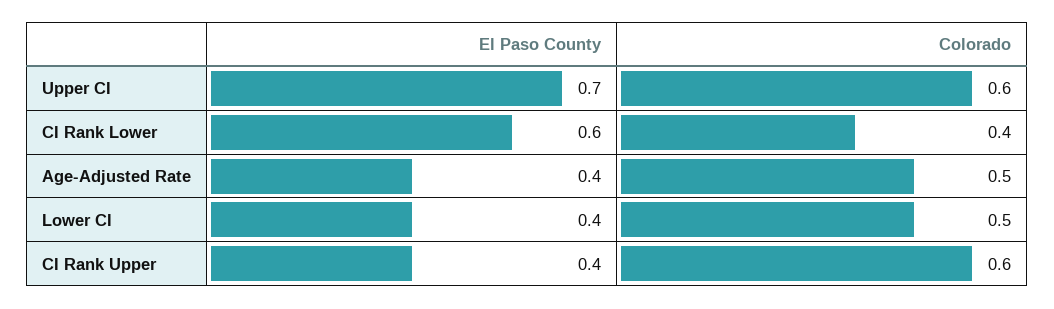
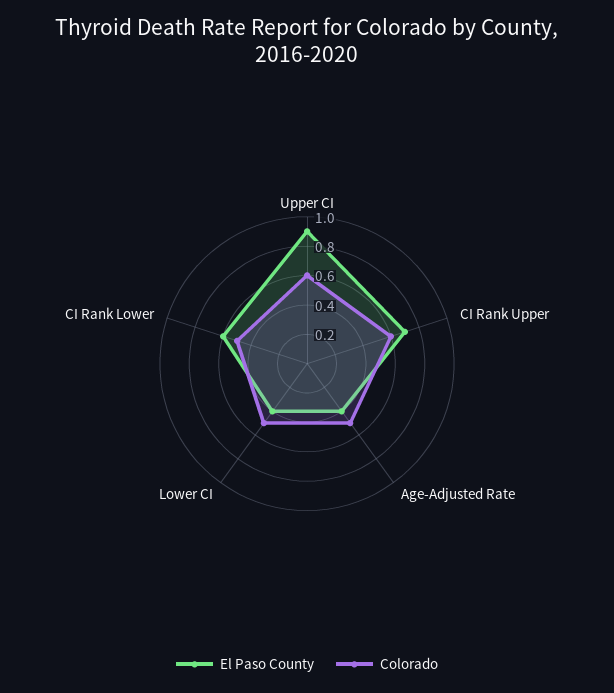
  {
    "El Paso County": {
-     "Upper CI": 0.7,
+     "Upper CI": 0.9,
      "CI Rank Lower": 0.6,
      "Age-Adjusted Rate": 0.4,
      "Lower CI": 0.4,
-     "CI Rank Upper": 0.4
+     "CI Rank Upper": 0.7
    },
    "Colorado": {
      "Upper CI": 0.6,
-     "CI Rank Lower": 0.4,
+     "CI Rank Lower": 0.5,
      "Age-Adjusted Rate": 0.5,
      "Lower CI": 0.5,
      "CI Rank Upper": 0.6
    }
  }

